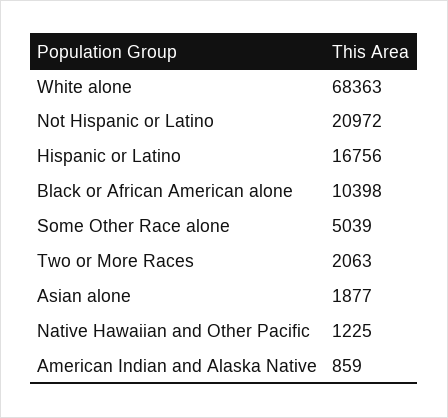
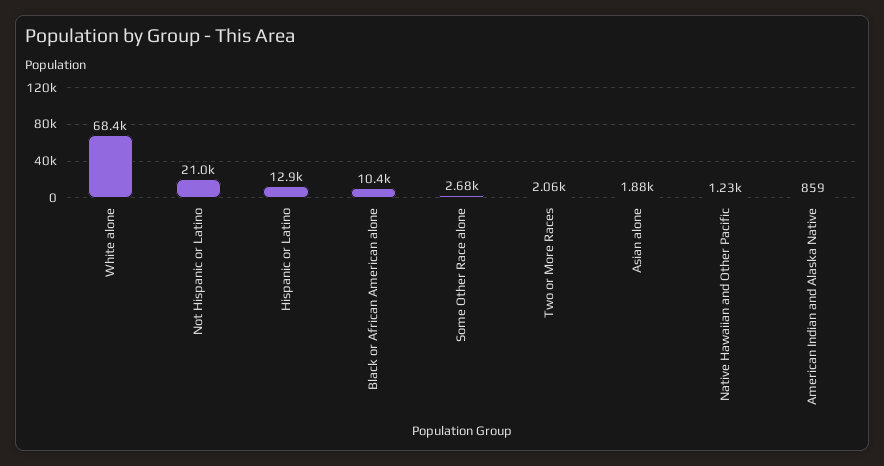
  {
    "White alone": 68363,
    "Not Hispanic or Latino": 20972,
-   "Hispanic or Latino": 16756,
+   "Hispanic or Latino": 12900,
    "Black or African American alone": 10398,
-   "Some Other Race alone": 5039,
+   "Some Other Race alone": 2680,
    "Two or More Races": 2063,
    "Asian alone": 1877,
    "Native Hawaiian and Other Pacific": 1225,
    "American Indian and Alaska Native": 859
  }

